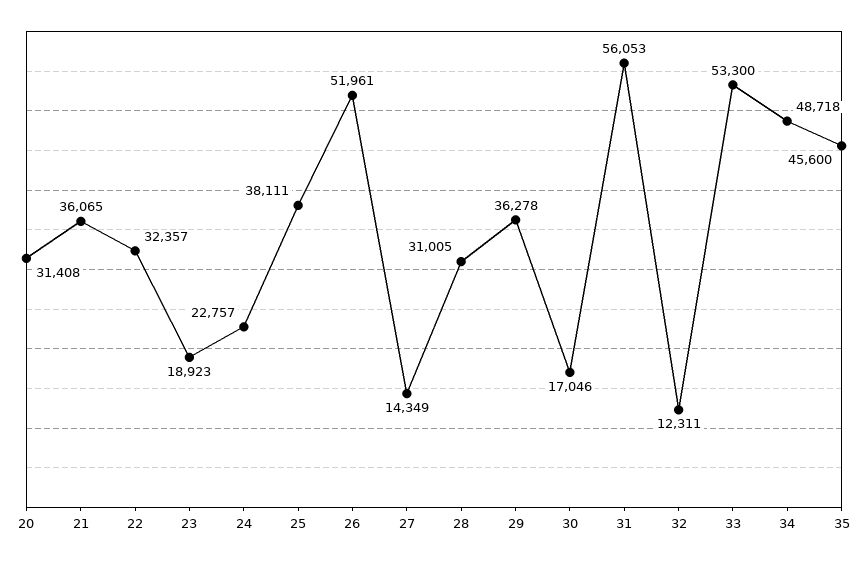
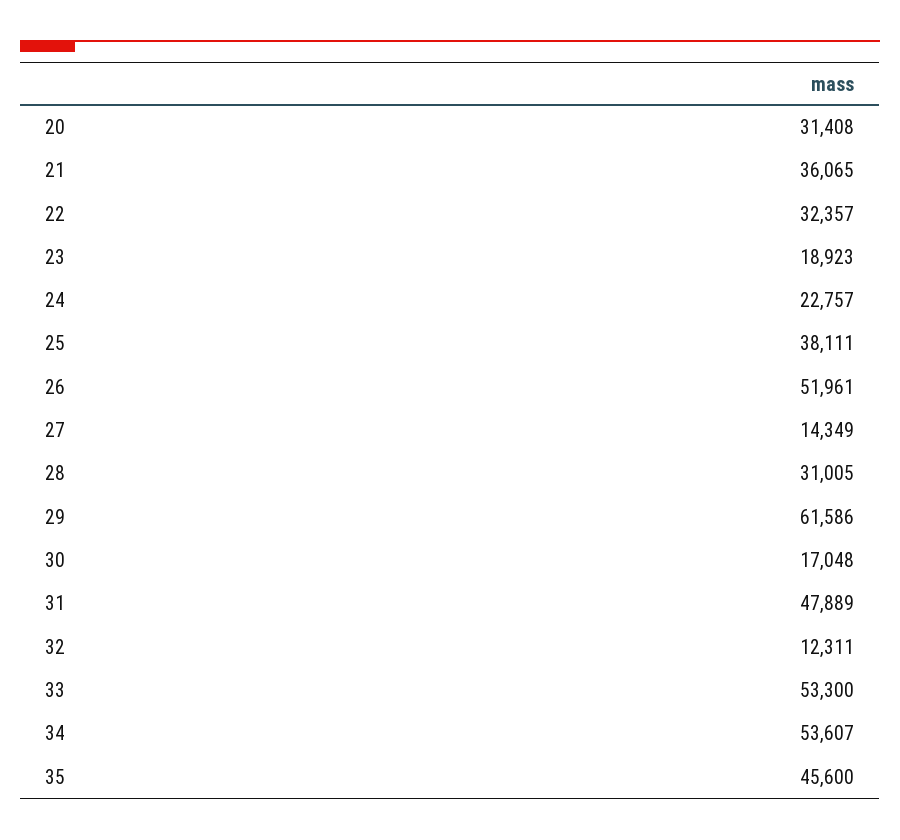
  {
    "20": 31408,
    "21": 36065,
    "22": 32357,
    "23": 18923,
    "24": 22757,
    "25": 38111,
    "26": 51961,
    "27": 14349,
    "28": 31005,
-   "29": 36278,
+   "29": 61586,
-   "30": 17046,
+   "30": 17048,
-   "31": 56053,
+   "31": 47889,
    "32": 12311,
    "33": 53300,
-   "34": 48718,
+   "34": 53607,
    "35": 45600
  }

